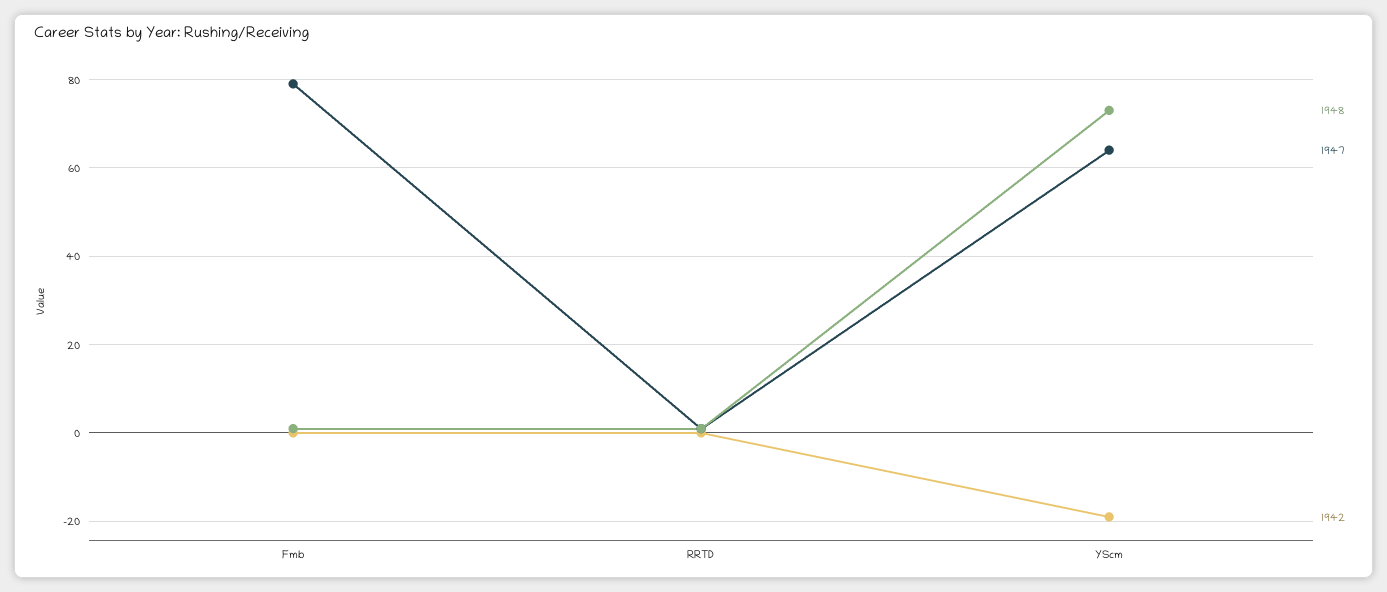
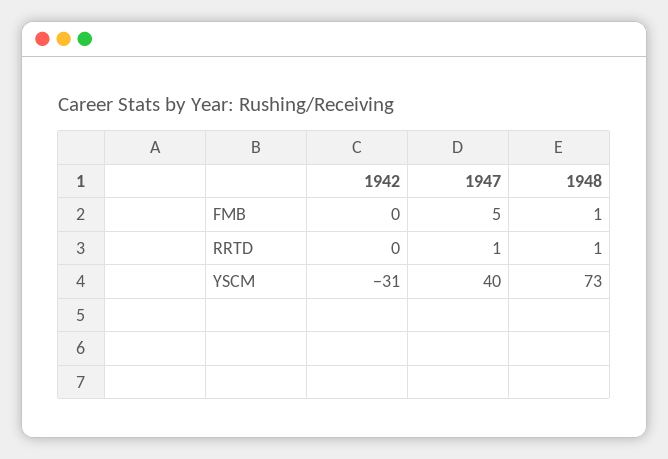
  {
    "1948": {
      "Fmb": 1,
      "RRTD": 1,
      "YScm": 73
    },
    "1947": {
-     "Fmb": 80,
+     "Fmb": 5,
      "RRTD": 1,
-     "YScm": 65
+     "YScm": 40
    },
    "1942": {
      "Fmb": 0,
      "RRTD": 0,
-     "YScm": -20
+     "YScm": -31
    }
  }

